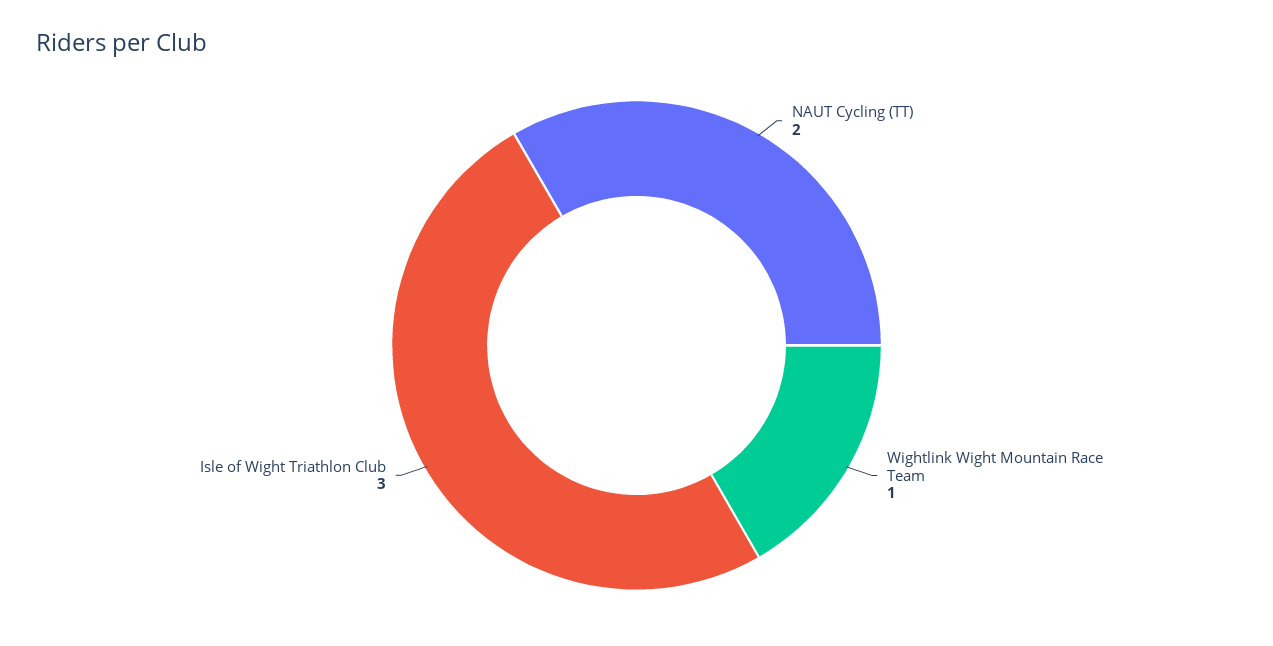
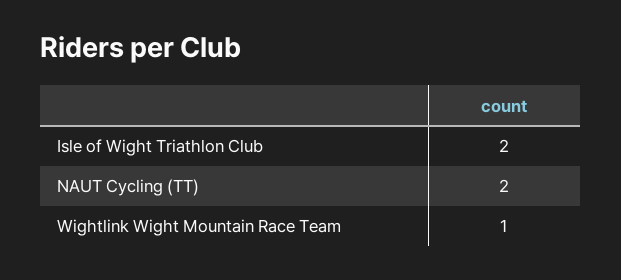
  {
    "NAUT Cycling (TT)": 2,
    "Wightlink Wight Mountain Race Team": 1,
-   "Isle of Wight Triathlon Club": 3
+   "Isle of Wight Triathlon Club": 2
  }

